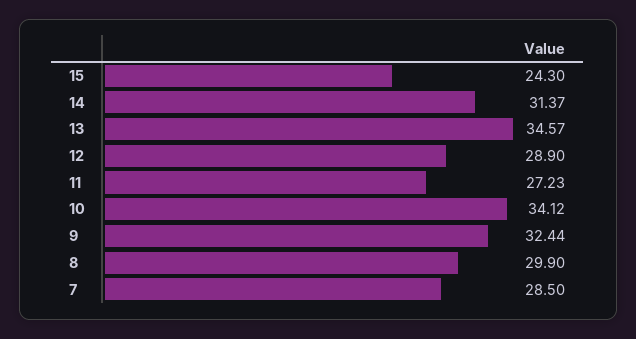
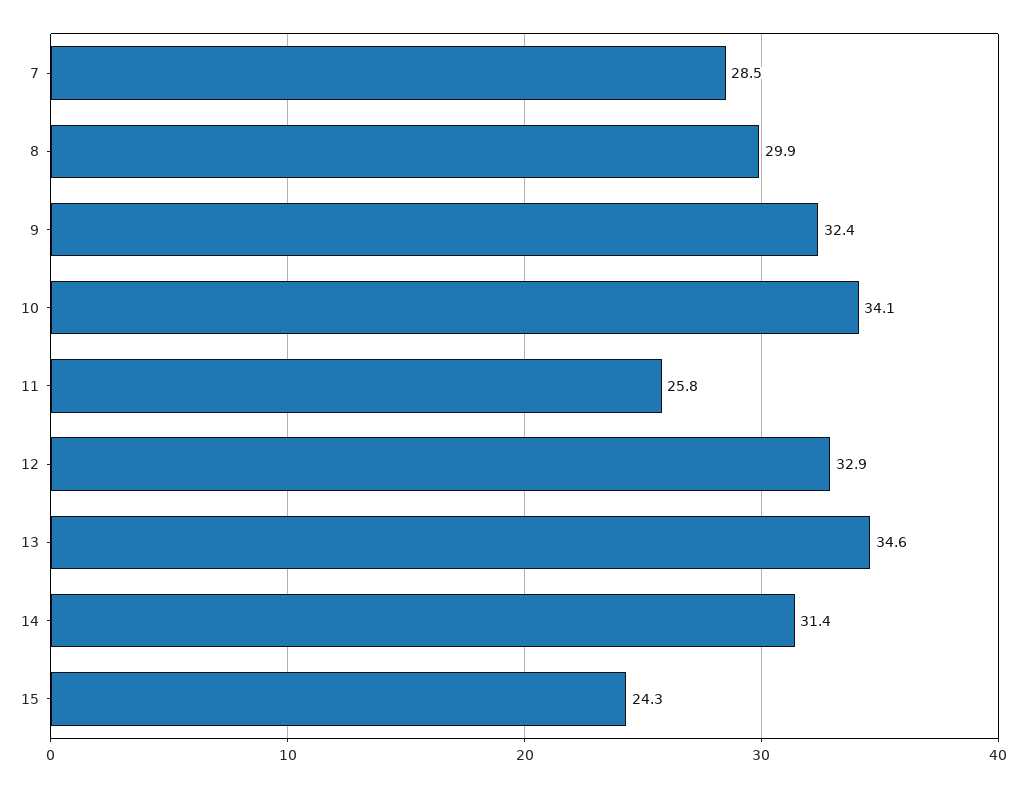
  {
    "15": 24.3,
    "14": 31.37,
    "13": 34.57,
-   "12": 28.9,
+   "12": 32.9,
-   "11": 27.23,
+   "11": 25.8,
    "10": 34.12,
    "9": 32.44,
    "8": 29.9,
    "7": 28.5
  }

